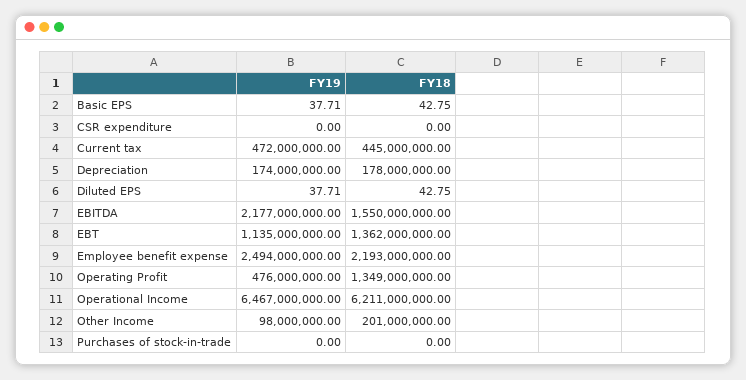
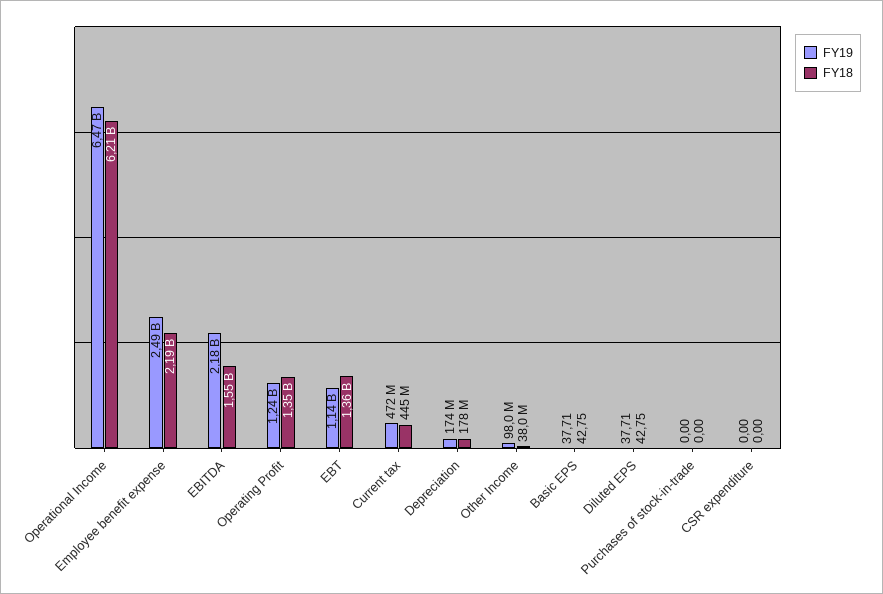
  {
    "FY19": {
      "Basic EPS": 37.71,
      "CSR expenditure": 0,
      "Current tax": 472000000,
      "Depreciation": 174000000,
      "Diluted EPS": 37.71,
      "EBITDA": 2177000000,
      "EBT": 1135000000,
      "Employee benefit expense": 2494000000,
-     "Operating Profit": 476000000,
+     "Operating Profit": 1240000000,
      "Operational Income": 6467000000,
      "Other Income": 98000000,
      "Purchases of stock-in-trade": 0
    },
    "FY18": {
      "Basic EPS": 42.75,
      "CSR expenditure": 0,
      "Current tax": 445000000,
      "Depreciation": 178000000,
      "Diluted EPS": 42.75,
      "EBITDA": 1550000000,
      "EBT": 1362000000,
      "Employee benefit expense": 2193000000,
      "Operating Profit": 1349000000,
      "Operational Income": 6211000000,
-     "Other Income": 201000000,
+     "Other Income": 38000000,
      "Purchases of stock-in-trade": 0
    }
  }

